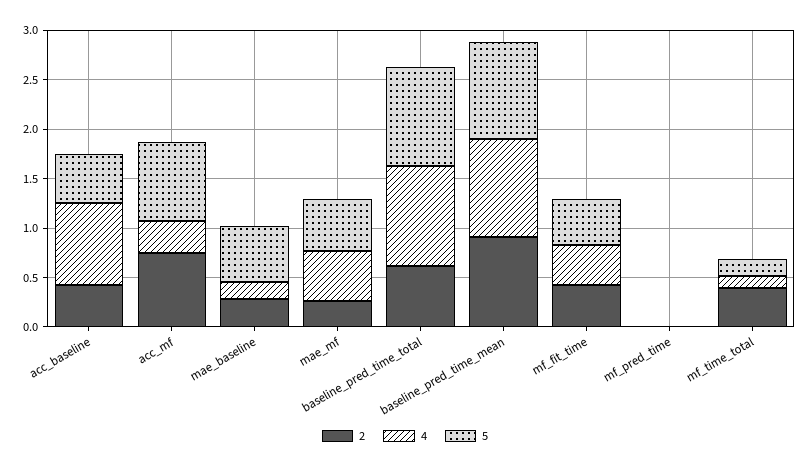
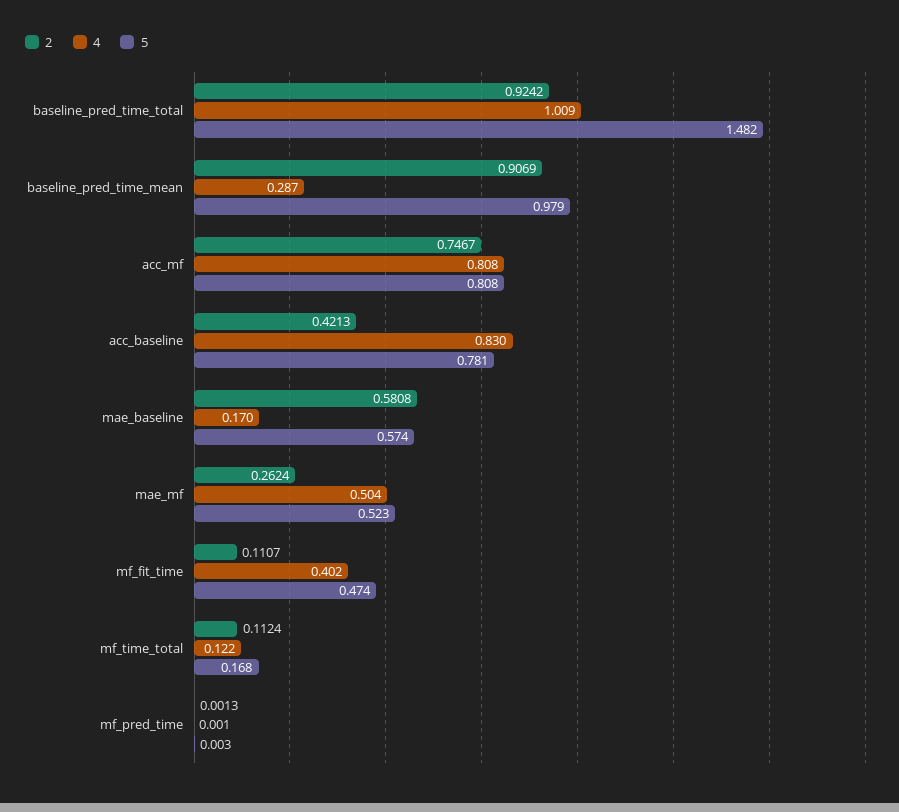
  {
    "2": {
      "acc_baseline": 0.4213,
      "acc_mf": 0.7467,
-     "mae_baseline": 0.3,
+     "mae_baseline": 0.5808,
      "mae_mf": 0.2624,
-     "baseline_pred_time_total": 0.6,
+     "baseline_pred_time_total": 0.9242,
      "baseline_pred_time_mean": 0.9069,
-     "mf_fit_time": 0.4,
+     "mf_fit_time": 0.1107,
      "mf_pred_time": 0.0013,
-     "mf_time_total": 0.4
+     "mf_time_total": 0.1124
    },
    "4": {
      "acc_baseline": 0.83,
-     "acc_mf": 0.3,
+     "acc_mf": 0.808,
      "mae_baseline": 0.17,
      "mae_mf": 0.504,
      "baseline_pred_time_total": 1.009,
-     "baseline_pred_time_mean": 1,
+     "baseline_pred_time_mean": 0.287,
      "mf_fit_time": 0.402,
      "mf_pred_time": 0.001,
      "mf_time_total": 0.122
    },
    "5": {
-     "acc_baseline": 0.5,
+     "acc_baseline": 0.781,
      "acc_mf": 0.808,
      "mae_baseline": 0.574,
      "mae_mf": 0.523,
-     "baseline_pred_time_total": 1,
+     "baseline_pred_time_total": 1.482,
      "baseline_pred_time_mean": 0.979,
      "mf_fit_time": 0.474,
      "mf_pred_time": 0.003,
      "mf_time_total": 0.168
    }
  }

